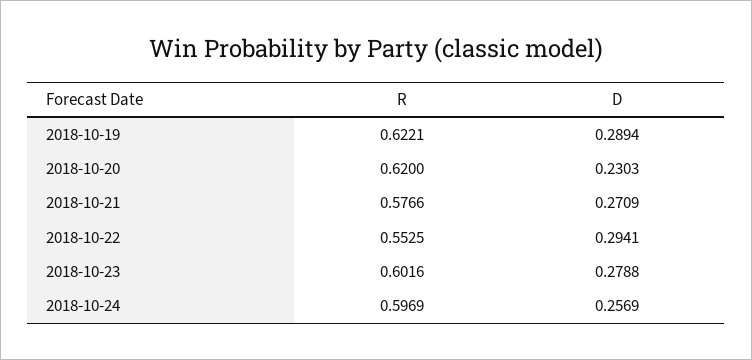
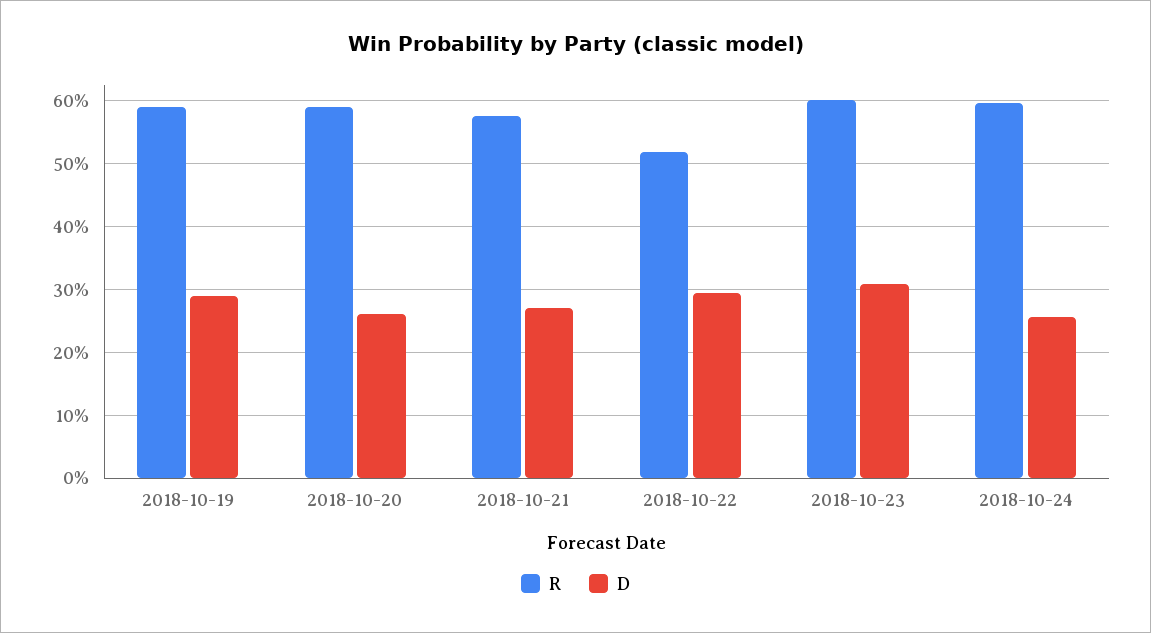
  {
    "R": {
-     "2018-10-19": 0.6221,
+     "2018-10-19": 0.59,
-     "2018-10-20": 0.62,
+     "2018-10-20": 0.59,
      "2018-10-21": 0.5766,
-     "2018-10-22": 0.5525,
+     "2018-10-22": 0.52,
      "2018-10-23": 0.6016,
      "2018-10-24": 0.5969
    },
    "D": {
      "2018-10-19": 0.2894,
-     "2018-10-20": 0.2303,
+     "2018-10-20": 0.26,
      "2018-10-21": 0.2709,
      "2018-10-22": 0.2941,
-     "2018-10-23": 0.2788,
+     "2018-10-23": 0.31,
      "2018-10-24": 0.2569
    }
  }

